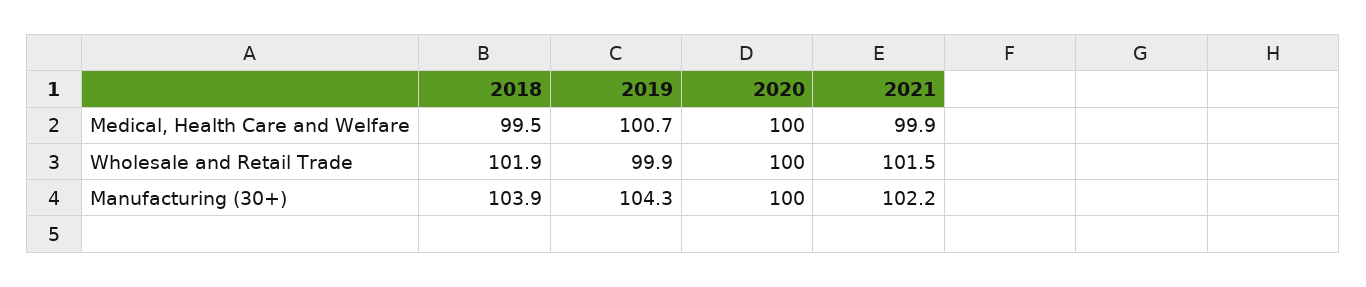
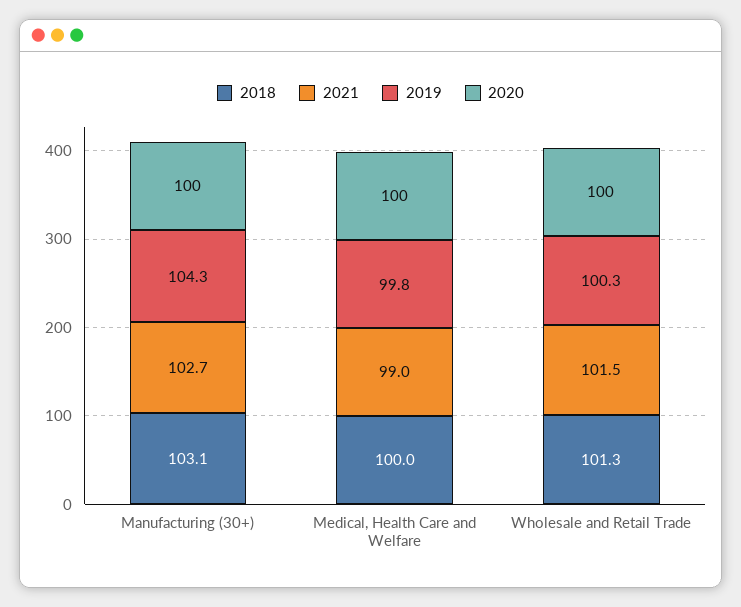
  {
    "2018": {
-     "Medical, Health Care and Welfare": 99.5,
+     "Medical, Health Care and Welfare": 100,
-     "Wholesale and Retail Trade": 101.9,
+     "Wholesale and Retail Trade": 101.3,
-     "Manufacturing (30+)": 103.9
+     "Manufacturing (30+)": 103.1
    },
    "2019": {
-     "Medical, Health Care and Welfare": 100.7,
+     "Medical, Health Care and Welfare": 99.8,
-     "Wholesale and Retail Trade": 99.9,
+     "Wholesale and Retail Trade": 100.3,
      "Manufacturing (30+)": 104.3
    },
    "2020": {
      "Medical, Health Care and Welfare": 100,
      "Wholesale and Retail Trade": 100,
      "Manufacturing (30+)": 100
    },
    "2021": {
-     "Medical, Health Care and Welfare": 99.9,
+     "Medical, Health Care and Welfare": 99,
      "Wholesale and Retail Trade": 101.5,
-     "Manufacturing (30+)": 102.2
+     "Manufacturing (30+)": 102.7
    }
  }

